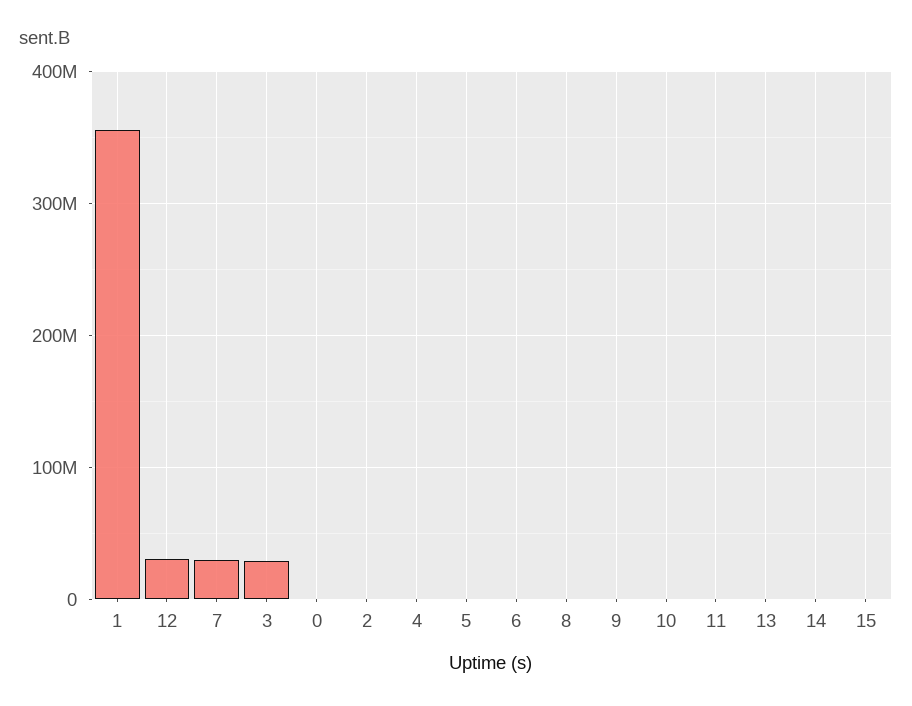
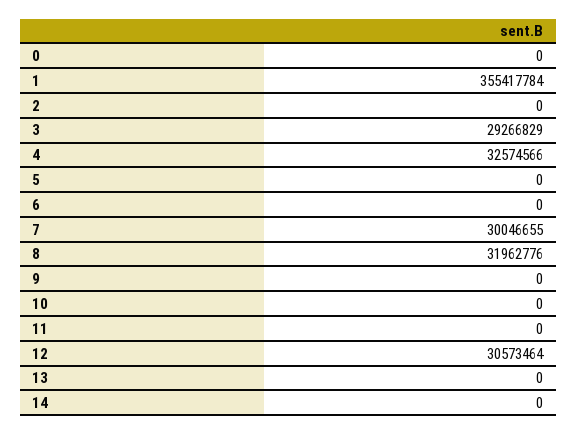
  {
    "1": 355417784,
    "12": 30573464,
    "7": 30046655,
    "3": 29266829,
    "0": 0,
    "2": 0,
-   "4": 0,
+   "4": 32574566,
    "5": 0,
    "6": 0,
-   "8": 0,
+   "8": 31962776,
    "9": 0,
    "10": 0,
    "11": 0,
    "13": 0,
-   "14": 0,
+   "14": 0
-   "15": 0
  }

